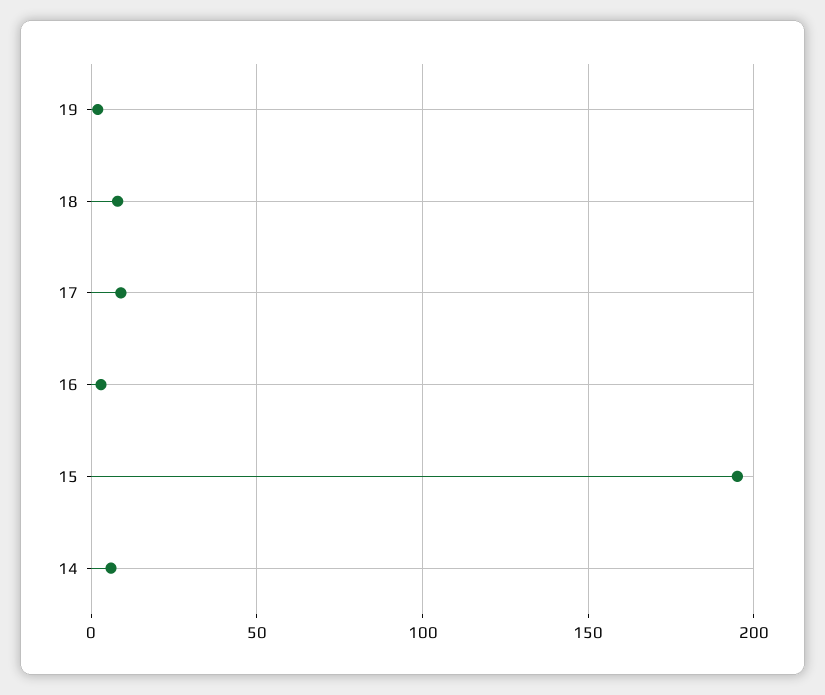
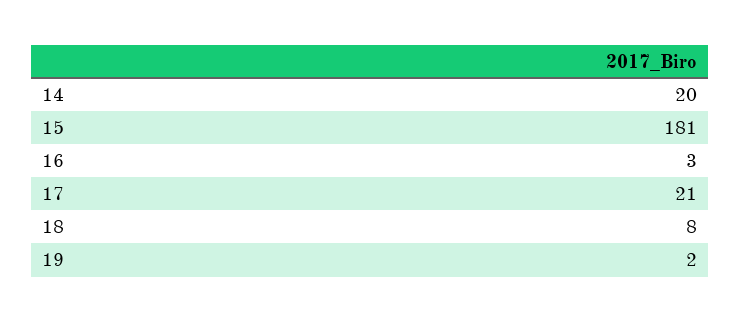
  {
    "19": 2,
    "18": 8,
-   "17": 10,
+   "17": 21,
    "16": 3,
-   "15": 195,
+   "15": 181,
-   "14": 5
+   "14": 20
  }

